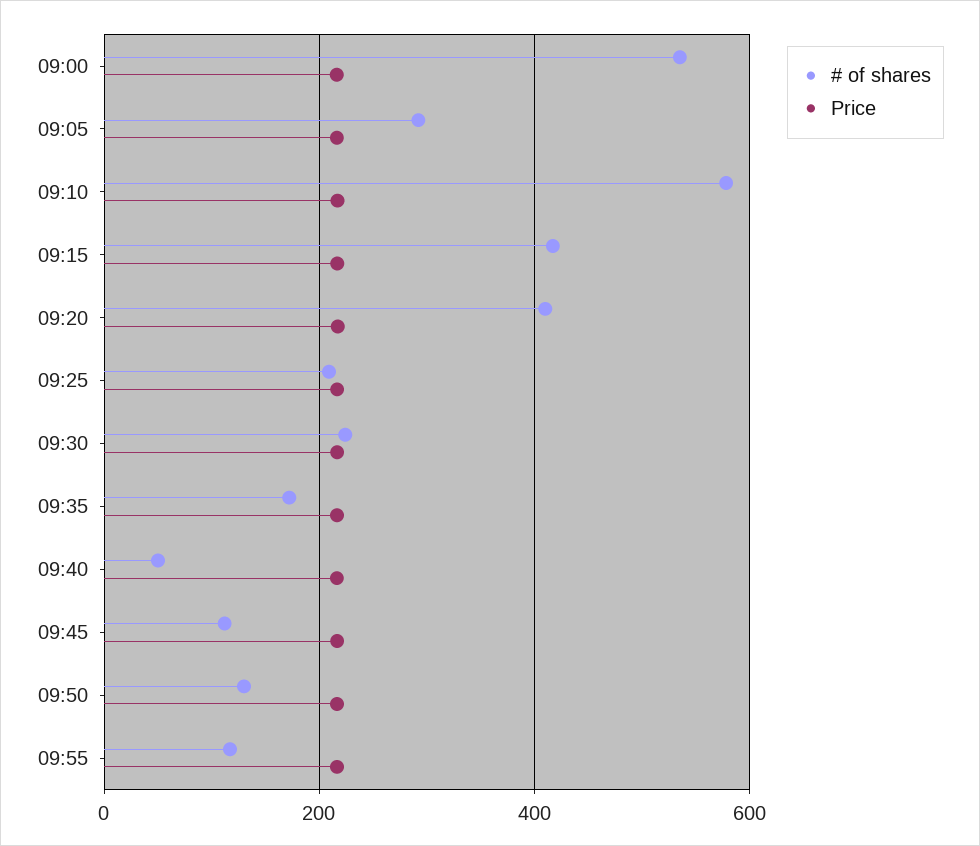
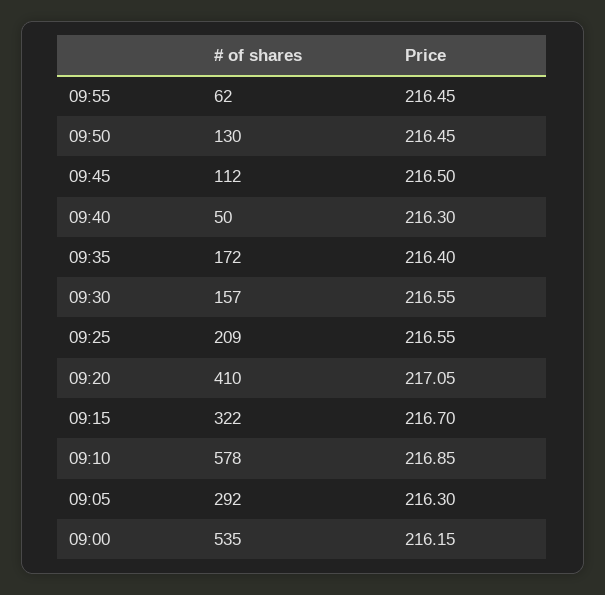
  {
    "# of shares": {
      "09:00": 535,
      "09:05": 292,
      "09:10": 578,
-     "09:15": 420,
+     "09:15": 322,
      "09:20": 410,
      "09:25": 209,
-     "09:30": 220,
+     "09:30": 157,
      "09:35": 172,
      "09:40": 50,
      "09:45": 112,
      "09:50": 130,
-     "09:55": 120
+     "09:55": 62
    },
    "Price": {
      "09:00": 216.15,
      "09:05": 216.3,
      "09:10": 216.85,
      "09:15": 216.7,
      "09:20": 217.05,
      "09:25": 216.55,
      "09:30": 216.55,
      "09:35": 216.4,
      "09:40": 216.3,
      "09:45": 216.5,
      "09:50": 216.45,
      "09:55": 216.45
    }
  }

